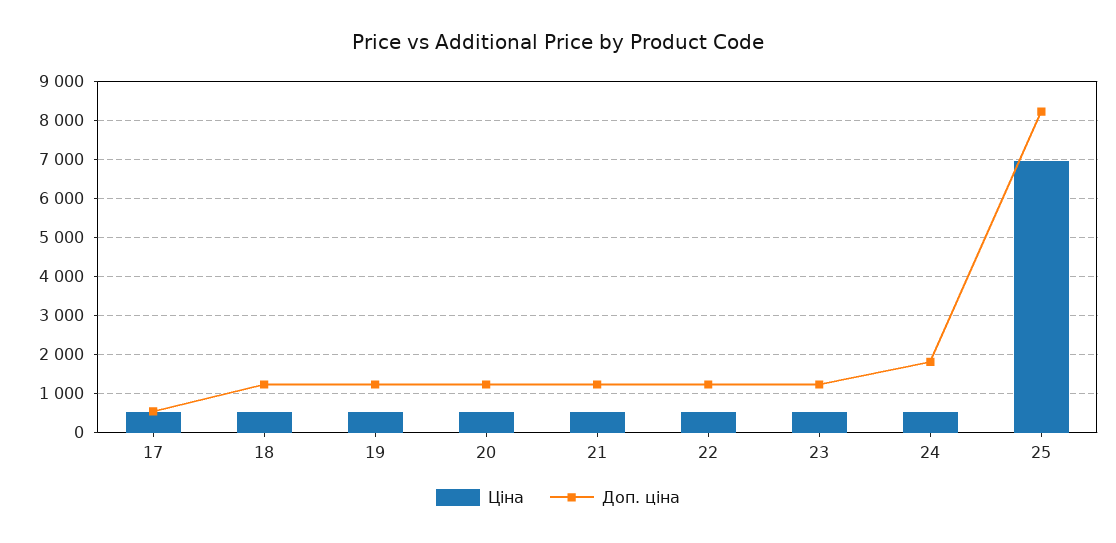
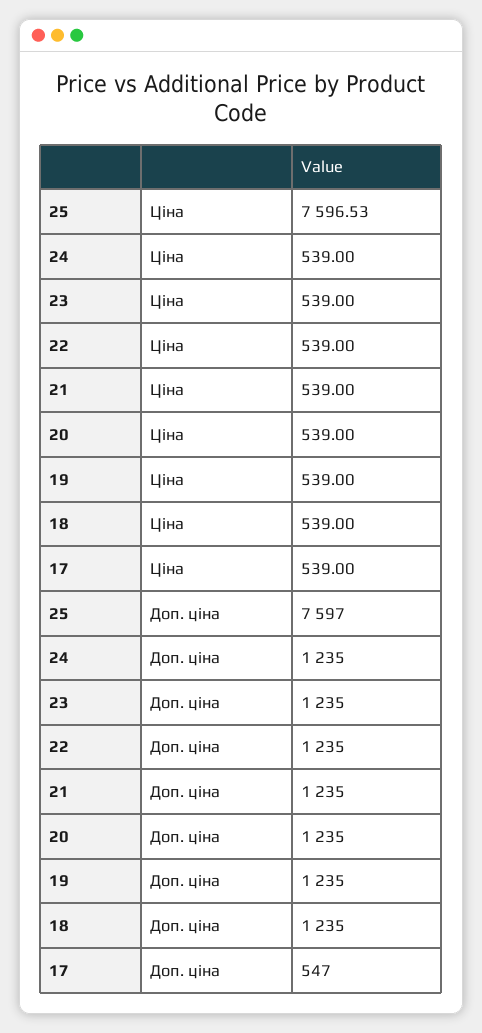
  {
    "Ціна": {
      "17": 539,
      "18": 539,
      "19": 539,
      "20": 539,
      "21": 539,
      "22": 539,
      "23": 539,
      "24": 539,
-     "25": 7000
+     "25": 7596.53
    },
    "Доп. ціна": {
      "17": 547,
      "18": 1235,
      "19": 1235,
      "20": 1235,
      "21": 1235,
      "22": 1235,
      "23": 1235,
-     "24": 1800,
+     "24": 1235,
-     "25": 8200
+     "25": 7597
    }
  }

